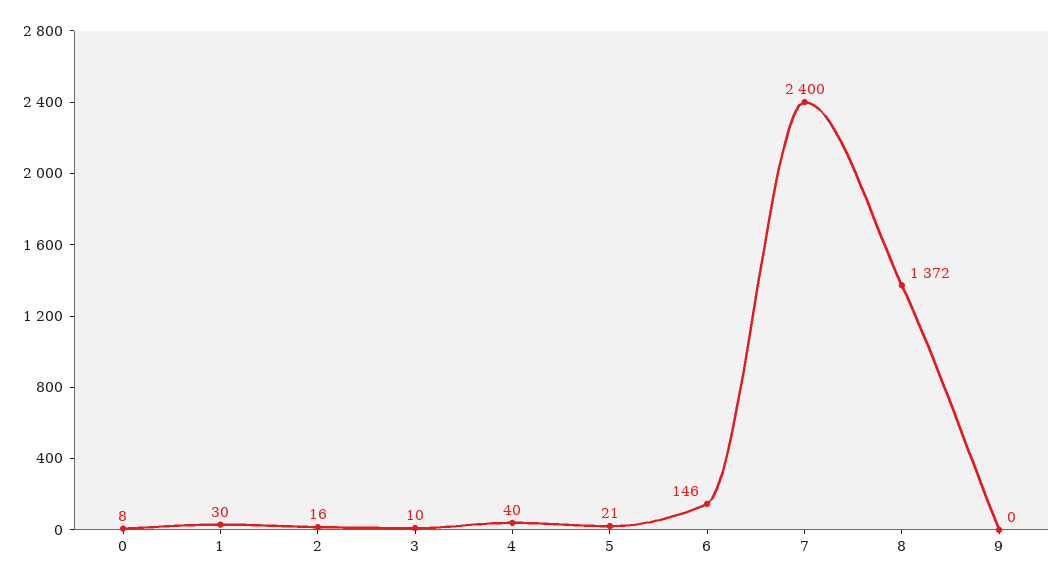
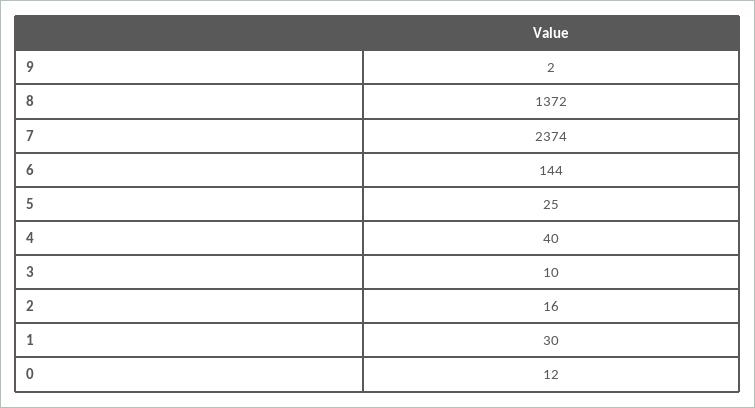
  {
-   "0": 8,
+   "0": 12,
    "1": 30,
    "2": 16,
    "3": 10,
    "4": 40,
-   "5": 21,
+   "5": 25,
-   "6": 146,
+   "6": 144,
-   "7": 2400,
+   "7": 2374,
    "8": 1372,
-   "9": 0
+   "9": 2
  }

